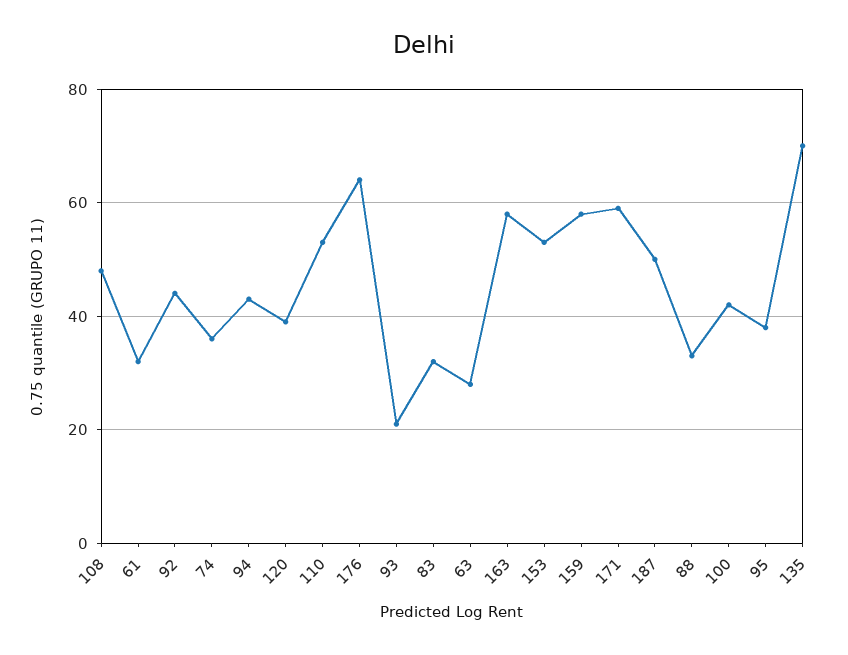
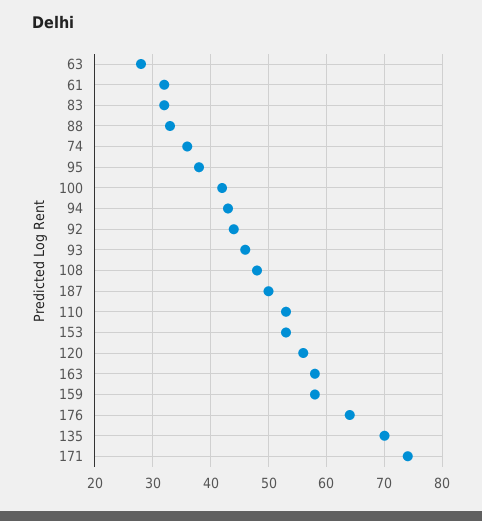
  {
    "108": 50,
    "61": 30,
    "92": 45,
    "74": 35,
    "94": 45,
-   "120": 40,
+   "120": 55,
    "110": 55,
    "176": 65,
-   "93": 20,
+   "93": 45,
    "83": 30,
    "63": 30,
    "163": 60,
    "153": 55,
    "159": 60,
-   "171": 60,
+   "171": 75,
    "187": 50,
    "88": 35,
    "100": 40,
    "95": 40,
    "135": 70
  }

